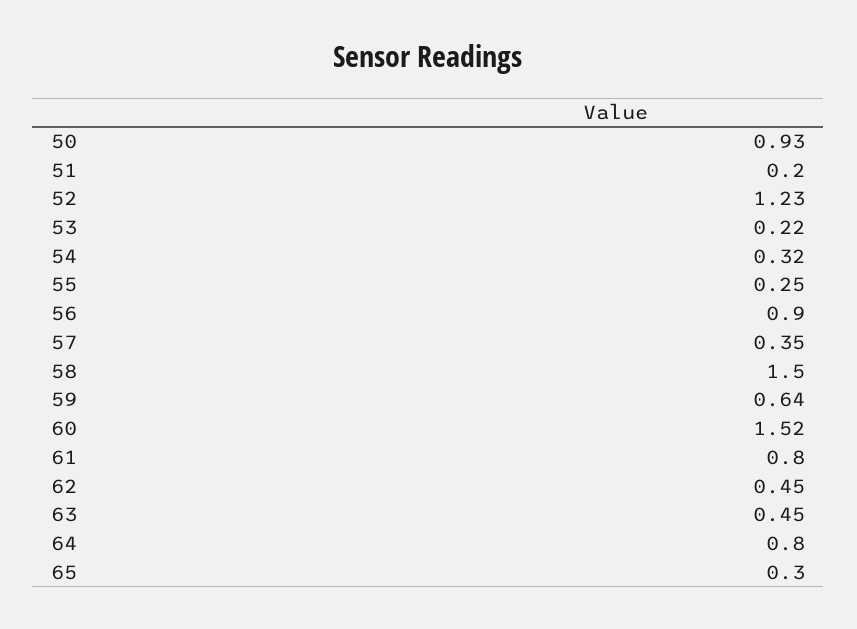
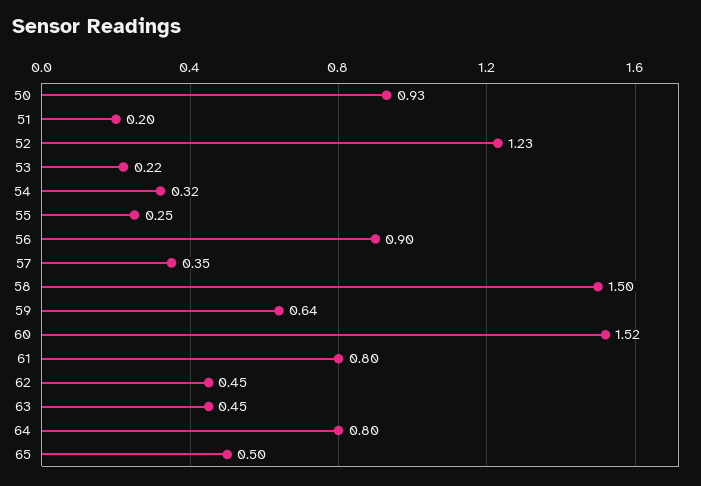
  {
    "50": 0.93,
    "51": 0.2,
    "52": 1.23,
    "53": 0.22,
    "54": 0.32,
    "55": 0.25,
    "56": 0.9,
    "57": 0.35,
    "58": 1.5,
    "59": 0.64,
    "60": 1.52,
    "61": 0.8,
    "62": 0.45,
    "63": 0.45,
    "64": 0.8,
-   "65": 0.3
+   "65": 0.5
  }

